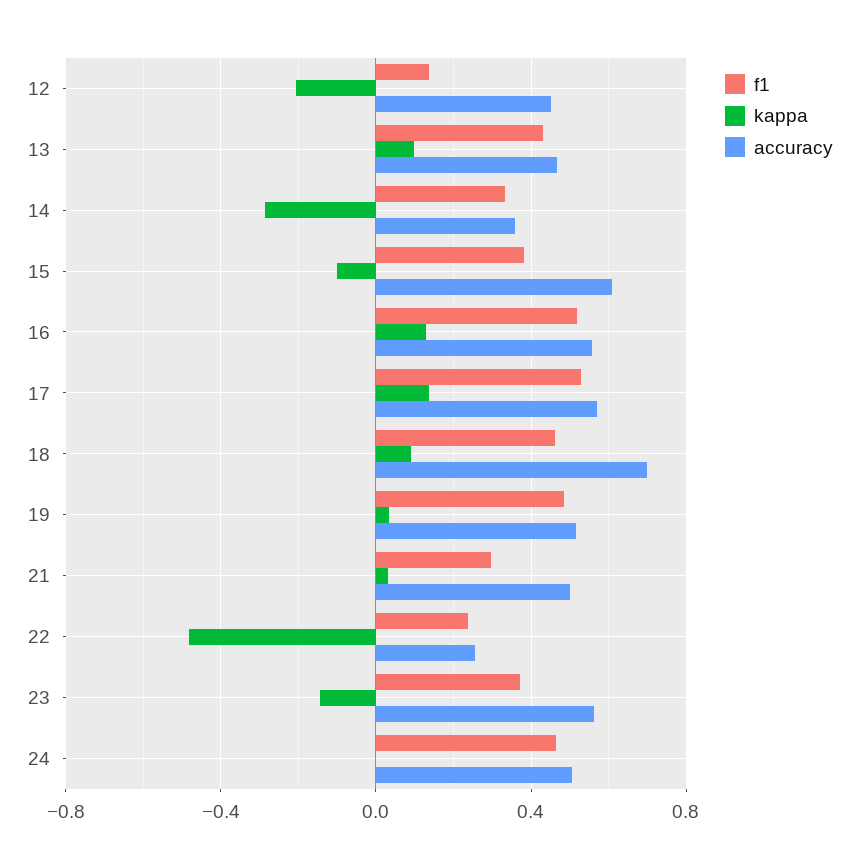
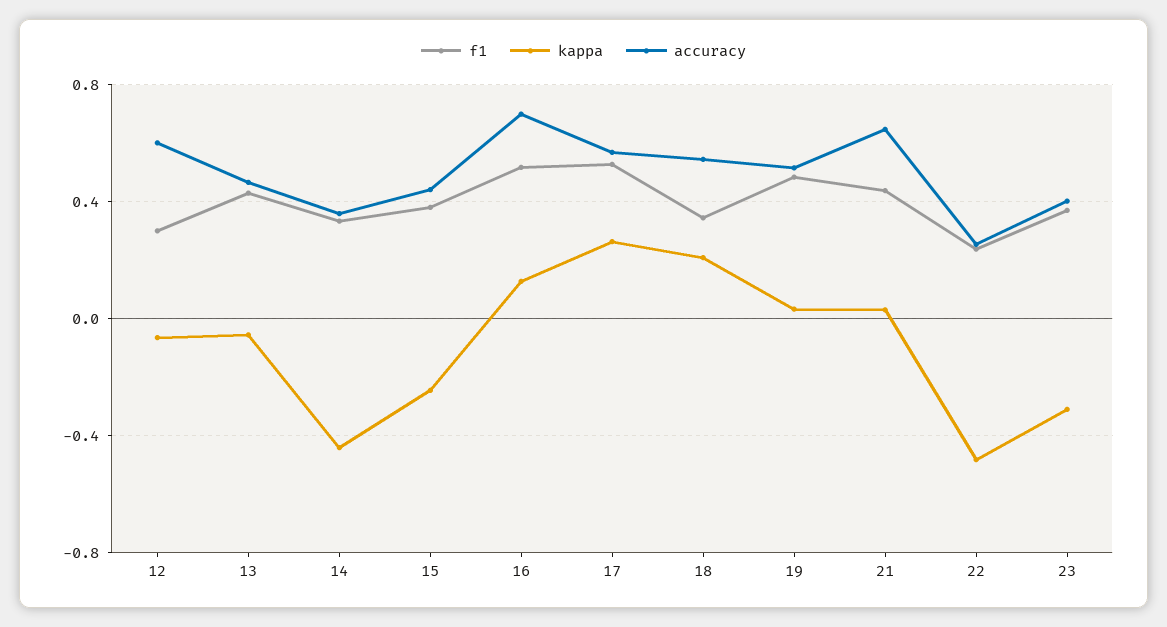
  {
    "f1": {
-     "12": 0.15,
+     "12": 0.3,
      "13": 0.45,
      "14": 0.35,
      "15": 0.4,
      "16": 0.5,
      "17": 0.55,
-     "18": 0.45,
+     "18": 0.35,
      "19": 0.5,
-     "21": 0.3,
+     "21": 0.45,
      "22": 0.25,
-     "23": 0.35,
+     "23": 0.35
-     "24": 0.45
    },
    "kappa": {
-     "12": -0.2,
+     "12": -0.05,
-     "13": 0.1,
+     "13": -0.05,
-     "14": -0.3,
+     "14": -0.45,
-     "15": -0.1,
+     "15": -0.25,
      "16": 0.15,
-     "17": 0.15,
+     "17": 0.25,
-     "18": 0.1,
+     "18": 0.2,
      "19": 0.05,
      "21": 0.05,
      "22": -0.5,
-     "23": -0.15,
+     "23": -0.3
-     "24": 0
    },
    "accuracy": {
-     "12": 0.45,
+     "12": 0.6,
      "13": 0.45,
      "14": 0.35,
-     "15": 0.6,
+     "15": 0.45,
-     "16": 0.55,
+     "16": 0.7,
      "17": 0.55,
-     "18": 0.7,
+     "18": 0.55,
      "19": 0.5,
-     "21": 0.5,
+     "21": 0.65,
      "22": 0.25,
-     "23": 0.55,
+     "23": 0.4
-     "24": 0.5
    }
  }

